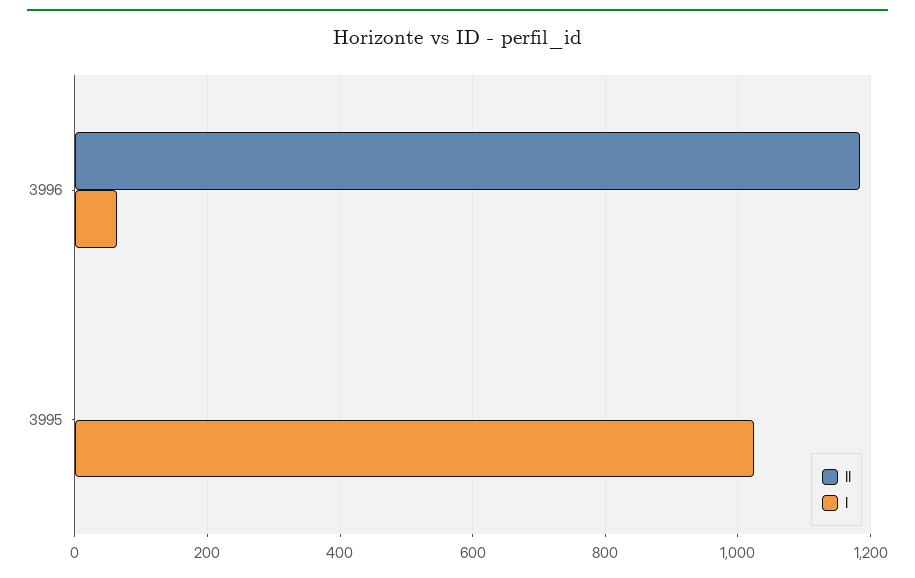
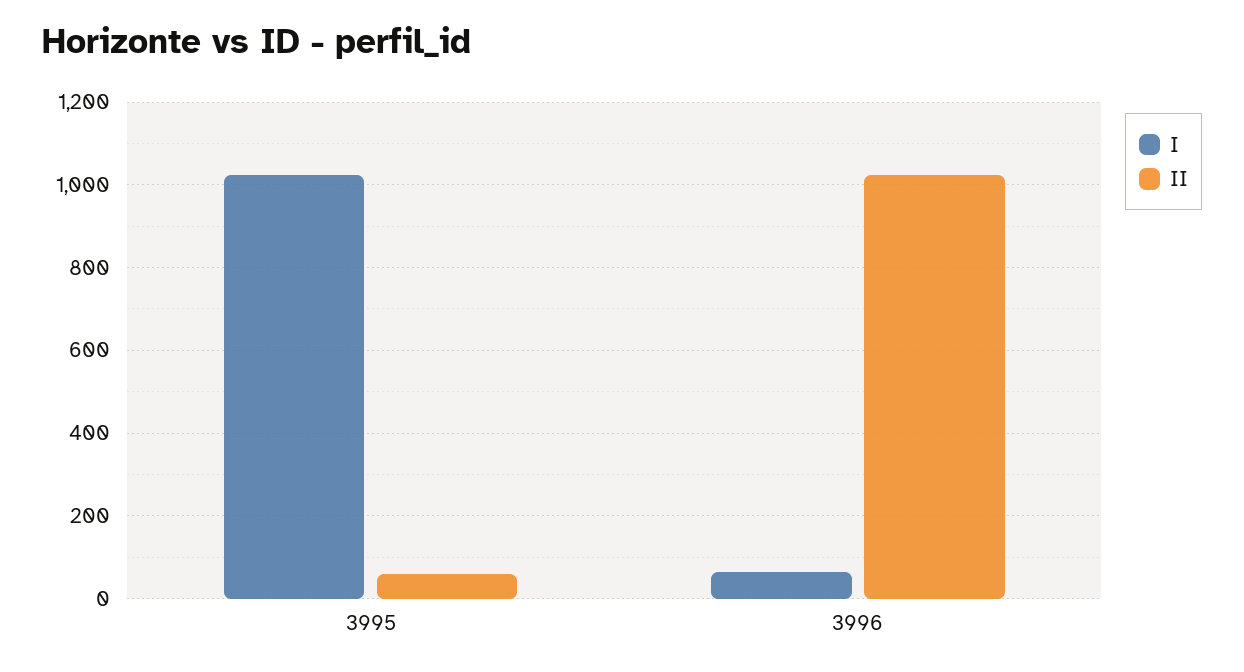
  {
    "II": {
-     "3996": 1180,
+     "3996": 1020,
-     "3995": 0
+     "3995": 60
    },
    "I": {
      "3996": 60,
      "3995": 1020
    }
  }

